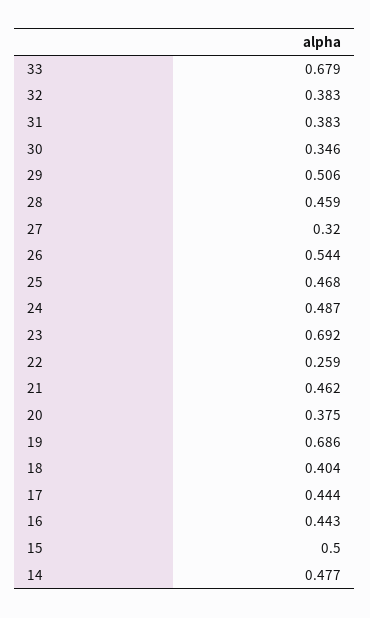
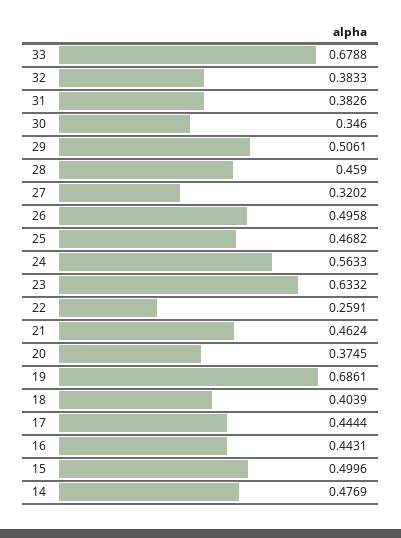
  {
    "33": 0.6788,
    "32": 0.3833,
    "31": 0.3826,
    "30": 0.346,
    "29": 0.5061,
    "28": 0.459,
    "27": 0.3202,
-   "26": 0.544,
+   "26": 0.4958,
    "25": 0.4682,
-   "24": 0.487,
+   "24": 0.5633,
-   "23": 0.692,
+   "23": 0.6332,
    "22": 0.2591,
    "21": 0.4624,
    "20": 0.3745,
    "19": 0.6861,
    "18": 0.4039,
    "17": 0.4444,
    "16": 0.4431,
    "15": 0.4996,
    "14": 0.4769
  }

